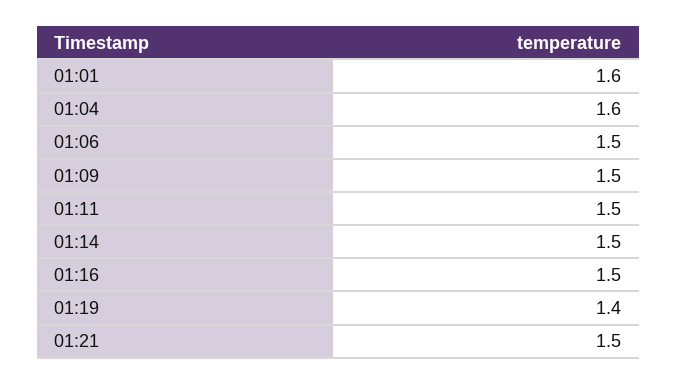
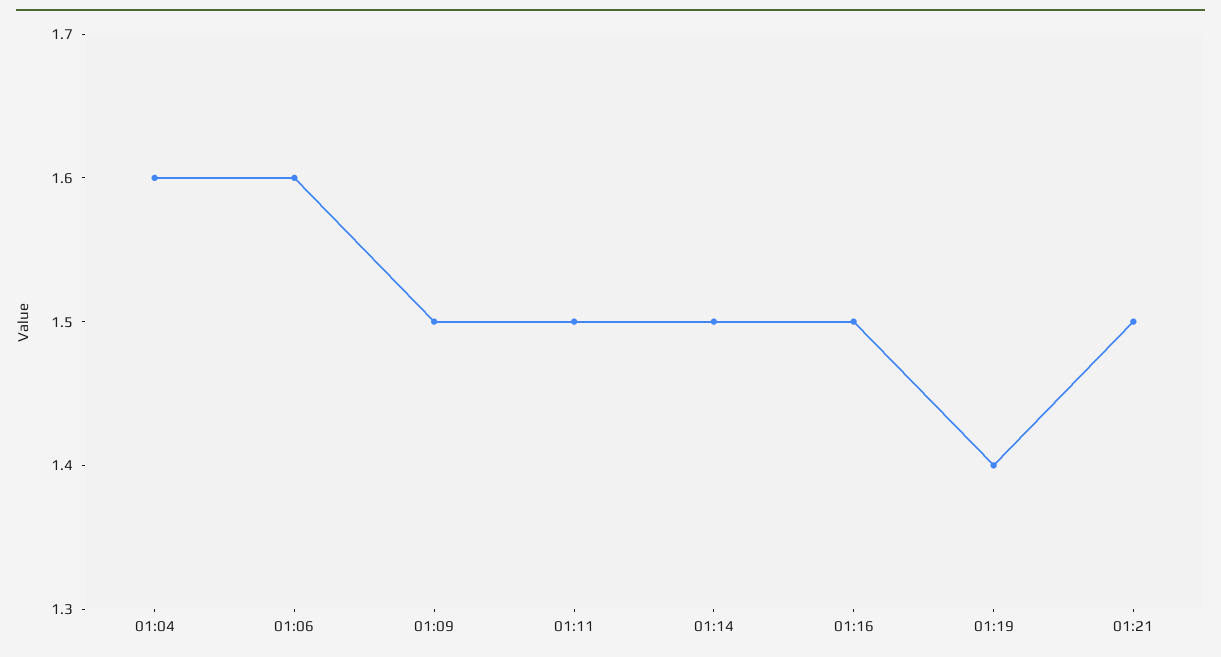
  {
-   "01:01": 1.6,
    "01:04": 1.6,
-   "01:06": 1.5,
+   "01:06": 1.6,
    "01:09": 1.5,
    "01:11": 1.5,
    "01:14": 1.5,
    "01:16": 1.5,
    "01:19": 1.4,
    "01:21": 1.5
  }

